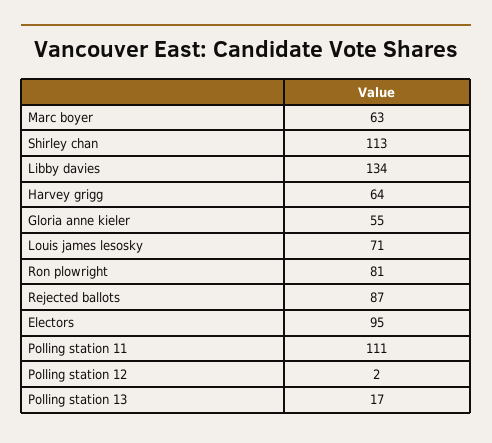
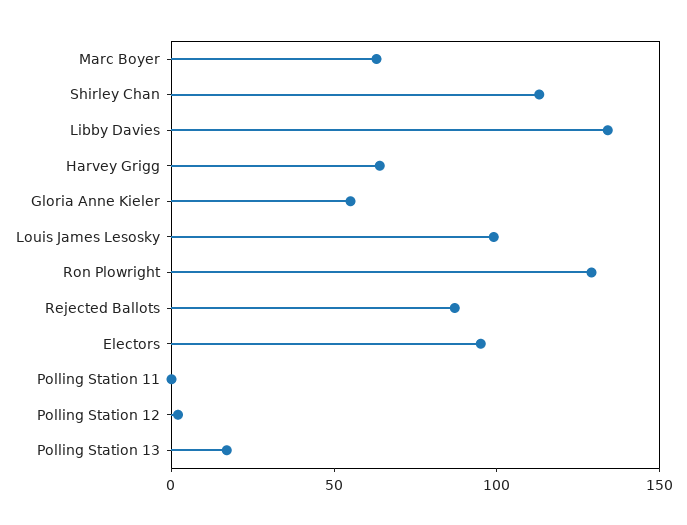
  {
    "Marc boyer": 63,
    "Shirley chan": 113,
    "Libby davies": 134,
    "Harvey grigg": 64,
    "Gloria anne kieler": 55,
-   "Louis james lesosky": 71,
+   "Louis james lesosky": 100,
-   "Ron plowright": 81,
+   "Ron plowright": 130,
    "Rejected ballots": 87,
    "Electors": 95,
-   "Polling station 11": 111,
+   "Polling station 11": 0,
    "Polling station 12": 2,
    "Polling station 13": 17
  }

